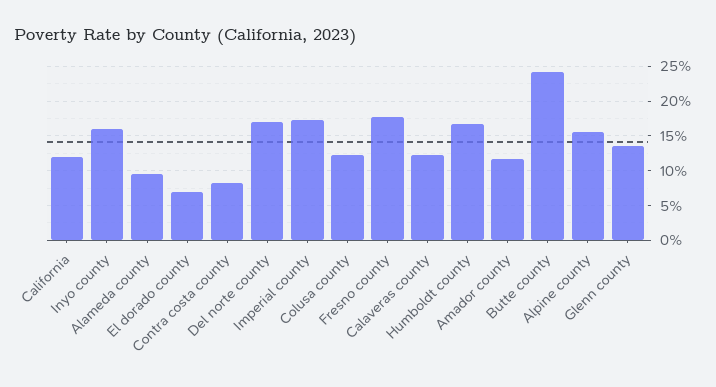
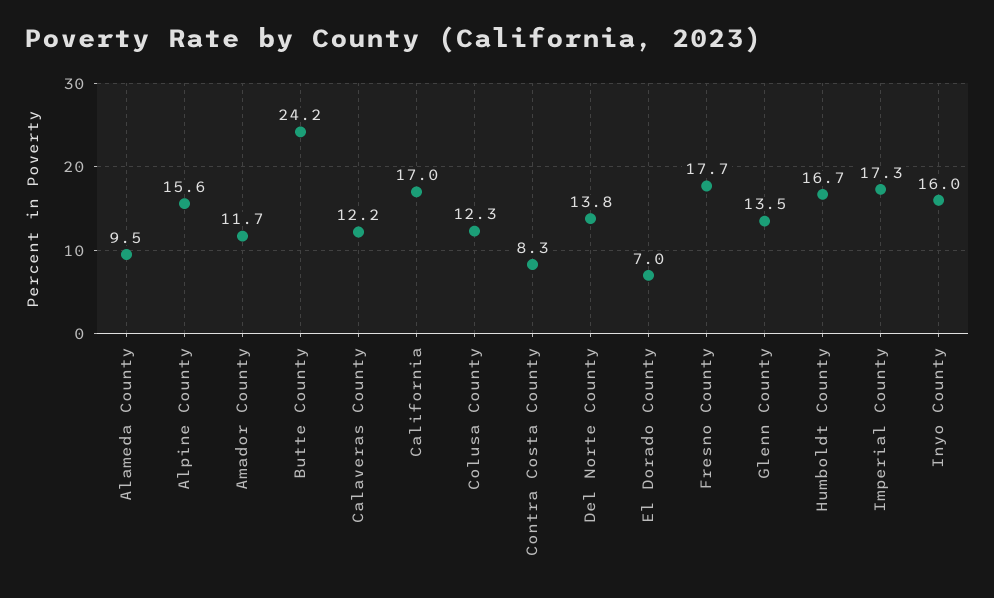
  {
-   "California": 12,
+   "California": 17,
    "Inyo county": 16,
    "Alameda county": 9.5,
    "El dorado county": 7,
    "Contra costa county": 8.3,
-   "Del norte county": 17,
+   "Del norte county": 13.8,
    "Imperial county": 17.3,
    "Colusa county": 12.3,
    "Fresno county": 17.7,
    "Calaveras county": 12.2,
    "Humboldt county": 16.7,
    "Amador county": 11.7,
    "Butte county": 24.2,
    "Alpine county": 15.6,
    "Glenn county": 13.5
  }

